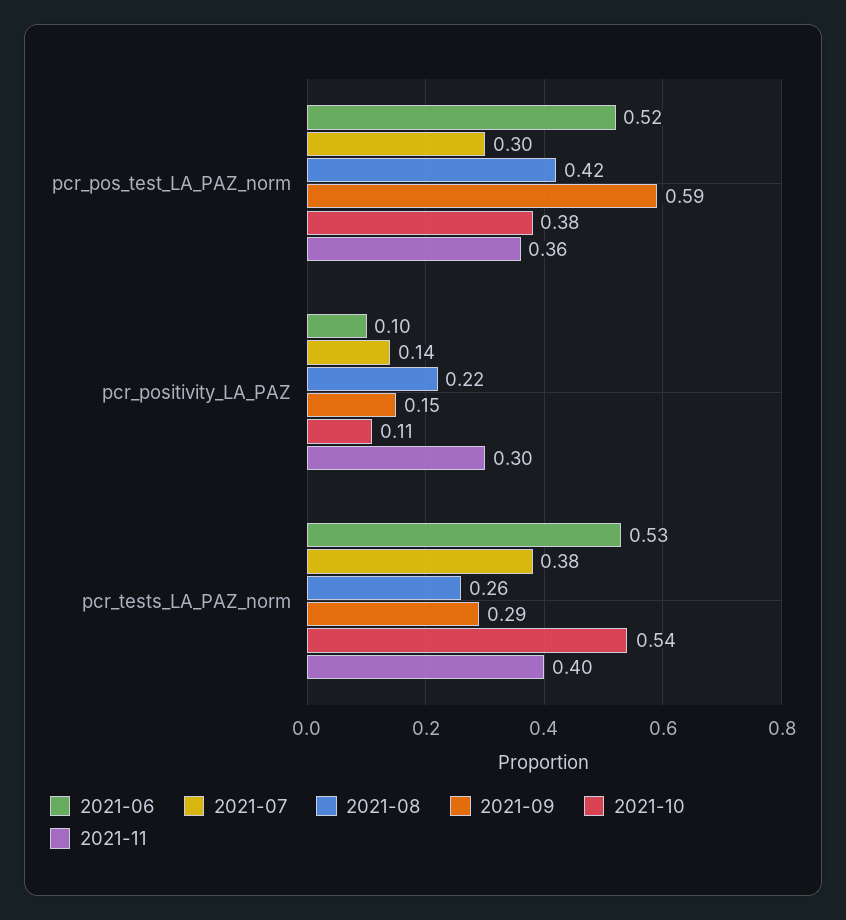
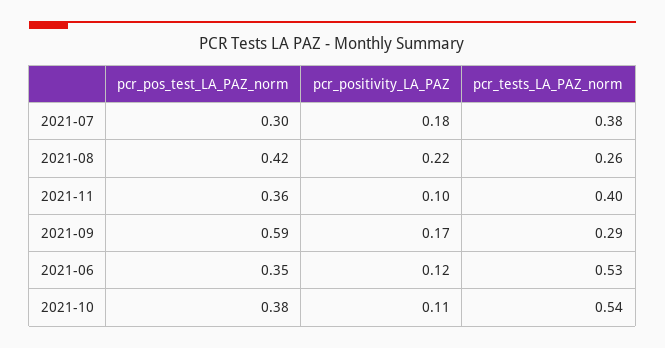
  {
    "2021-06": {
-     "pcr_pos_test_LA_PAZ_norm": 0.52,
+     "pcr_pos_test_LA_PAZ_norm": 0.35,
-     "pcr_positivity_LA_PAZ": 0.1,
+     "pcr_positivity_LA_PAZ": 0.12,
      "pcr_tests_LA_PAZ_norm": 0.53
    },
    "2021-07": {
      "pcr_pos_test_LA_PAZ_norm": 0.3,
-     "pcr_positivity_LA_PAZ": 0.14,
+     "pcr_positivity_LA_PAZ": 0.18,
      "pcr_tests_LA_PAZ_norm": 0.38
    },
    "2021-08": {
      "pcr_pos_test_LA_PAZ_norm": 0.42,
      "pcr_positivity_LA_PAZ": 0.22,
      "pcr_tests_LA_PAZ_norm": 0.26
    },
    "2021-09": {
      "pcr_pos_test_LA_PAZ_norm": 0.59,
-     "pcr_positivity_LA_PAZ": 0.15,
+     "pcr_positivity_LA_PAZ": 0.17,
      "pcr_tests_LA_PAZ_norm": 0.29
    },
    "2021-10": {
      "pcr_pos_test_LA_PAZ_norm": 0.38,
      "pcr_positivity_LA_PAZ": 0.11,
      "pcr_tests_LA_PAZ_norm": 0.54
    },
    "2021-11": {
      "pcr_pos_test_LA_PAZ_norm": 0.36,
-     "pcr_positivity_LA_PAZ": 0.3,
+     "pcr_positivity_LA_PAZ": 0.1,
      "pcr_tests_LA_PAZ_norm": 0.4
    }
  }

